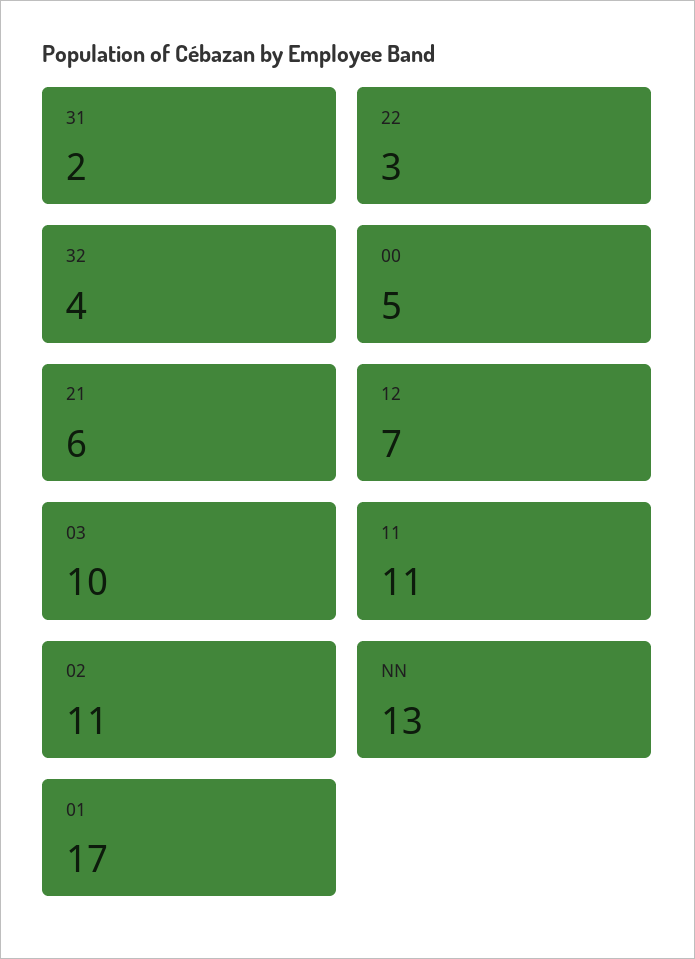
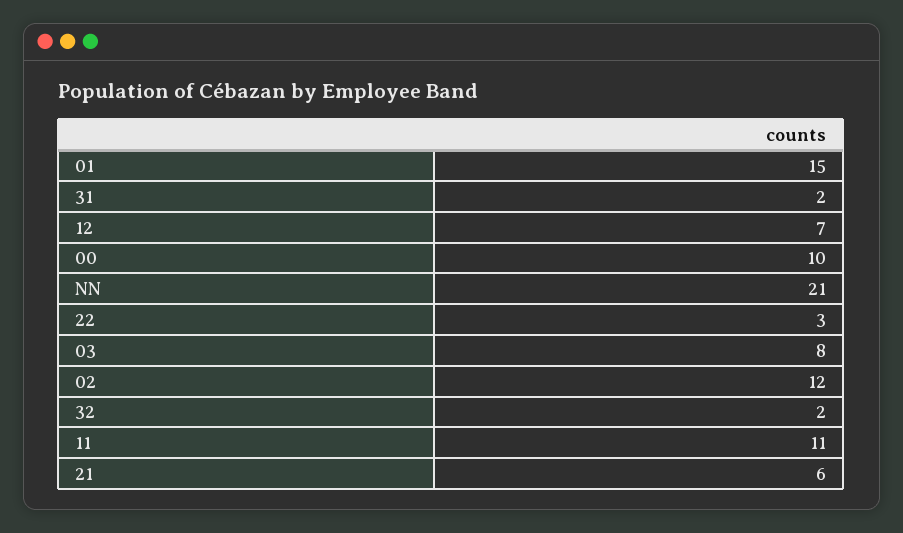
  {
    "31": 2,
    "22": 3,
-   "32": 4,
+   "32": 2,
-   "00": 5,
+   "00": 10,
    "21": 6,
    "12": 7,
-   "03": 10,
+   "03": 8,
    "11": 11,
-   "02": 11,
+   "02": 12,
-   "NN": 13,
+   "NN": 21,
-   "01": 17
+   "01": 15
  }

